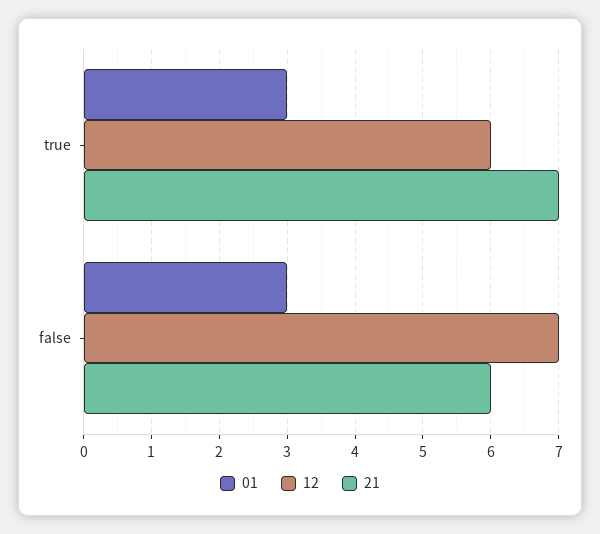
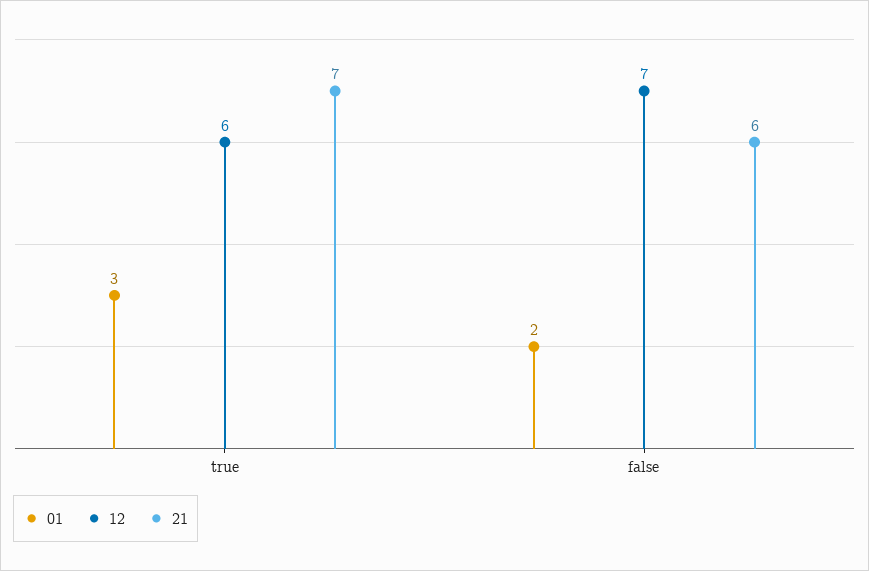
  {
    "01": {
      "true": 3,
-     "false": 3
+     "false": 2
    },
    "12": {
      "true": 6,
      "false": 7
    },
    "21": {
      "true": 7,
      "false": 6
    }
  }

